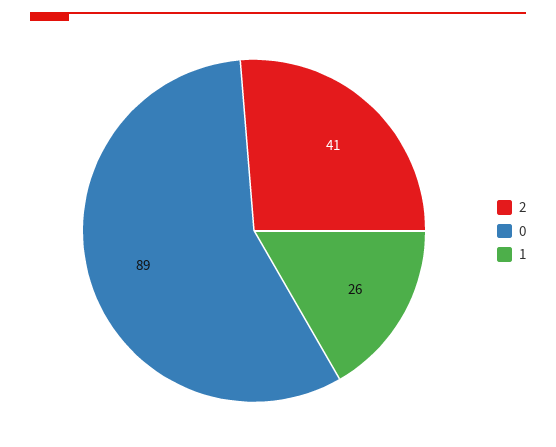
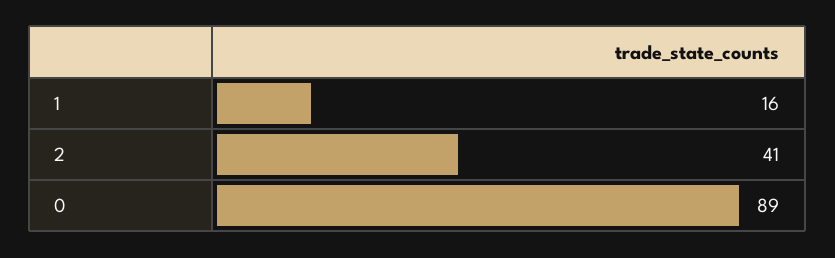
  {
    "2": 41,
    "0": 89,
-   "1": 26
+   "1": 16
  }

